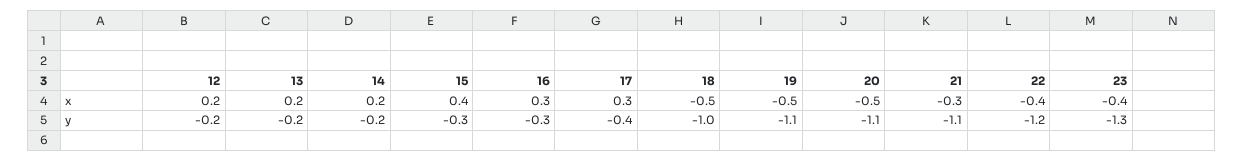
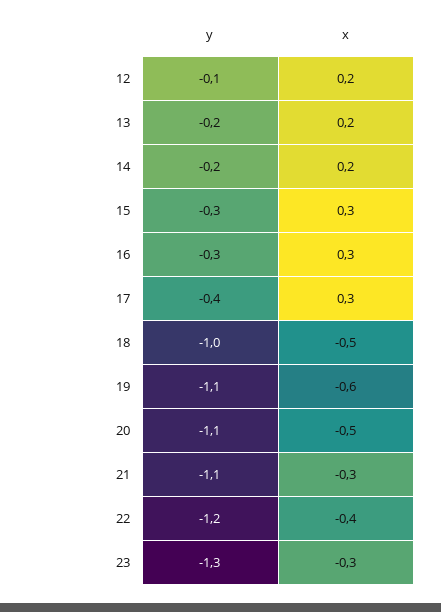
  {
    "12": {
      "x": 0.2,
-     "y": -0.2
+     "y": -0.1
    },
    "13": {
      "x": 0.2,
      "y": -0.2
    },
    "14": {
      "x": 0.2,
      "y": -0.2
    },
    "15": {
-     "x": 0.4,
+     "x": 0.3,
      "y": -0.3
    },
    "16": {
      "x": 0.3,
      "y": -0.3
    },
    "17": {
      "x": 0.3,
      "y": -0.4
    },
    "18": {
      "x": -0.5,
      "y": -1
    },
    "19": {
-     "x": -0.5,
+     "x": -0.6,
      "y": -1.1
    },
    "20": {
      "x": -0.5,
      "y": -1.1
    },
    "21": {
      "x": -0.3,
      "y": -1.1
    },
    "22": {
      "x": -0.4,
      "y": -1.2
    },
    "23": {
-     "x": -0.4,
+     "x": -0.3,
      "y": -1.3
    }
  }

